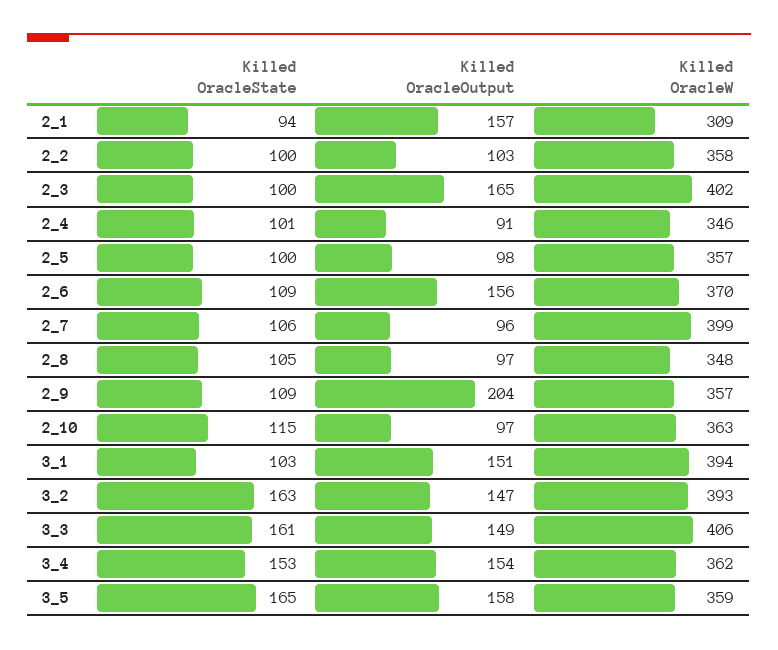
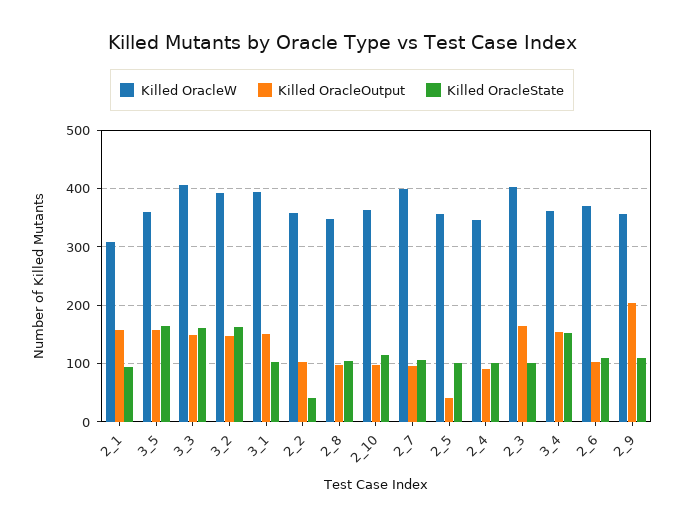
  {
    "Killed OracleState": {
      "2_1": 94,
-     "2_2": 100,
+     "2_2": 40,
      "2_3": 100,
      "2_4": 101,
      "2_5": 100,
      "2_6": 109,
      "2_7": 106,
      "2_8": 105,
      "2_9": 109,
      "2_10": 115,
      "3_1": 103,
      "3_2": 163,
      "3_3": 161,
      "3_4": 153,
      "3_5": 165
    },
    "Killed OracleOutput": {
      "2_1": 157,
      "2_2": 103,
      "2_3": 165,
      "2_4": 91,
-     "2_5": 98,
+     "2_5": 40,
-     "2_6": 156,
+     "2_6": 100,
      "2_7": 96,
      "2_8": 97,
      "2_9": 204,
      "2_10": 97,
      "3_1": 151,
      "3_2": 147,
      "3_3": 149,
      "3_4": 154,
      "3_5": 158
    },
    "Killed OracleW": {
      "2_1": 309,
      "2_2": 358,
      "2_3": 402,
      "2_4": 346,
      "2_5": 357,
      "2_6": 370,
      "2_7": 399,
      "2_8": 348,
      "2_9": 357,
      "2_10": 363,
      "3_1": 394,
      "3_2": 393,
      "3_3": 406,
      "3_4": 362,
      "3_5": 359
    }
  }

